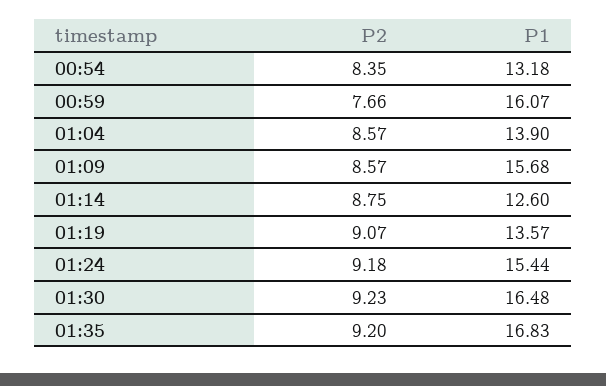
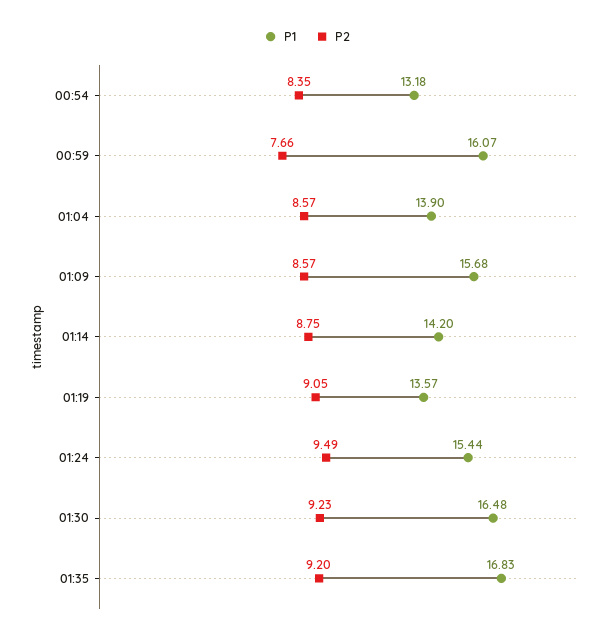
  {
    "P2": {
      "00:54": 8.35,
      "00:59": 7.66,
      "01:04": 8.57,
      "01:09": 8.57,
      "01:14": 8.75,
-     "01:19": 9.07,
+     "01:19": 9.05,
-     "01:24": 9.18,
+     "01:24": 9.49,
      "01:30": 9.23,
      "01:35": 9.2
    },
    "P1": {
      "00:54": 13.18,
      "00:59": 16.07,
      "01:04": 13.9,
      "01:09": 15.68,
-     "01:14": 12.6,
+     "01:14": 14.2,
      "01:19": 13.57,
      "01:24": 15.44,
      "01:30": 16.48,
      "01:35": 16.83
    }
  }

